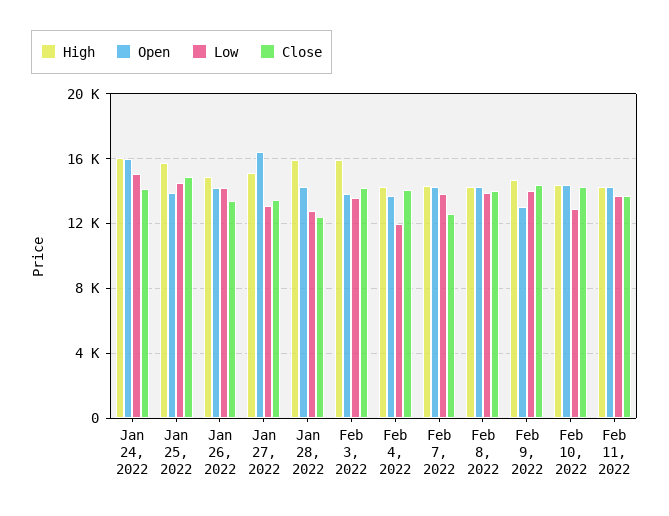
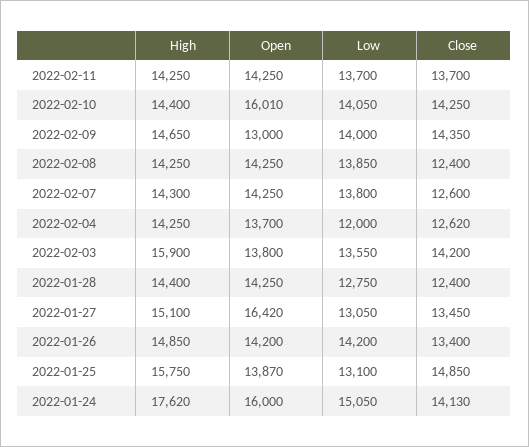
  {
    "High": {
-     "Jan 24, 2022": 16000,
+     "Jan 24, 2022": 17620,
      "Jan 25, 2022": 15750,
      "Jan 26, 2022": 14850,
      "Jan 27, 2022": 15100,
-     "Jan 28, 2022": 16000,
+     "Jan 28, 2022": 14400,
      "Feb 3, 2022": 15900,
      "Feb 4, 2022": 14250,
      "Feb 7, 2022": 14300,
      "Feb 8, 2022": 14250,
      "Feb 9, 2022": 14650,
      "Feb 10, 2022": 14400,
      "Feb 11, 2022": 14250
    },
    "Open": {
      "Jan 24, 2022": 16000,
      "Jan 25, 2022": 13870,
      "Jan 26, 2022": 14200,
      "Jan 27, 2022": 16420,
      "Jan 28, 2022": 14250,
      "Feb 3, 2022": 13800,
      "Feb 4, 2022": 13700,
      "Feb 7, 2022": 14250,
      "Feb 8, 2022": 14250,
      "Feb 9, 2022": 13000,
-     "Feb 10, 2022": 14500,
+     "Feb 10, 2022": 16010,
      "Feb 11, 2022": 14250
    },
    "Low": {
      "Jan 24, 2022": 15050,
-     "Jan 25, 2022": 14500,
+     "Jan 25, 2022": 13100,
      "Jan 26, 2022": 14200,
      "Jan 27, 2022": 13050,
      "Jan 28, 2022": 12750,
      "Feb 3, 2022": 13550,
      "Feb 4, 2022": 12000,
      "Feb 7, 2022": 13800,
      "Feb 8, 2022": 13850,
      "Feb 9, 2022": 14000,
-     "Feb 10, 2022": 13000,
+     "Feb 10, 2022": 14050,
      "Feb 11, 2022": 13700
    },
    "Close": {
      "Jan 24, 2022": 14130,
      "Jan 25, 2022": 14850,
      "Jan 26, 2022": 13400,
      "Jan 27, 2022": 13450,
      "Jan 28, 2022": 12400,
      "Feb 3, 2022": 14200,
-     "Feb 4, 2022": 14000,
+     "Feb 4, 2022": 12620,
      "Feb 7, 2022": 12600,
-     "Feb 8, 2022": 14000,
+     "Feb 8, 2022": 12400,
      "Feb 9, 2022": 14350,
      "Feb 10, 2022": 14250,
      "Feb 11, 2022": 13700
    }
  }

